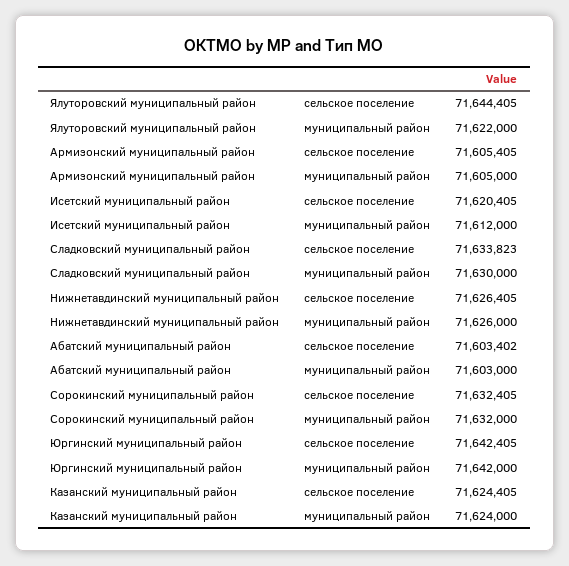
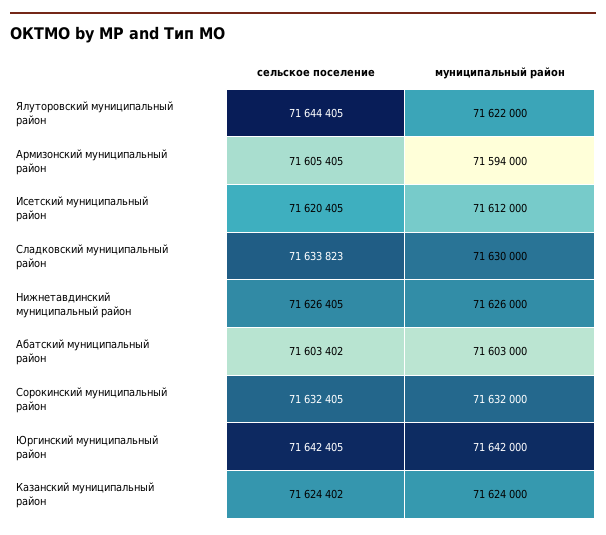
  {
    "Ялуторовский муниципальный район": {
      "сельское поселение": 71644405,
      "муниципальный район": 71622000
    },
    "Армизонский муниципальный район": {
      "сельское поселение": 71605405,
-     "муниципальный район": 71605000
+     "муниципальный район": 71594000
    },
    "Исетский муниципальный район": {
      "сельское поселение": 71620405,
      "муниципальный район": 71612000
    },
    "Сладковский муниципальный район": {
      "сельское поселение": 71633823,
      "муниципальный район": 71630000
    },
    "Нижнетавдинский муниципальный район": {
      "сельское поселение": 71626405,
      "муниципальный район": 71626000
    },
    "Абатский муниципальный район": {
      "сельское поселение": 71603402,
      "муниципальный район": 71603000
    },
    "Сорокинский муниципальный район": {
      "сельское поселение": 71632405,
      "муниципальный район": 71632000
    },
    "Юргинский муниципальный район": {
      "сельское поселение": 71642405,
      "муниципальный район": 71642000
    },
    "Казанский муниципальный район": {
-     "сельское поселение": 71624405,
+     "сельское поселение": 71624402,
      "муниципальный район": 71624000
    }
  }

